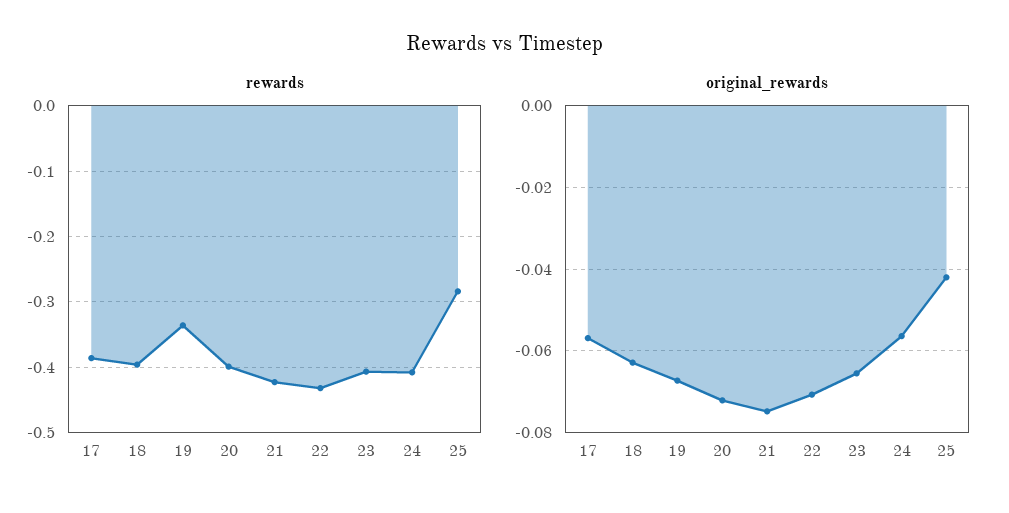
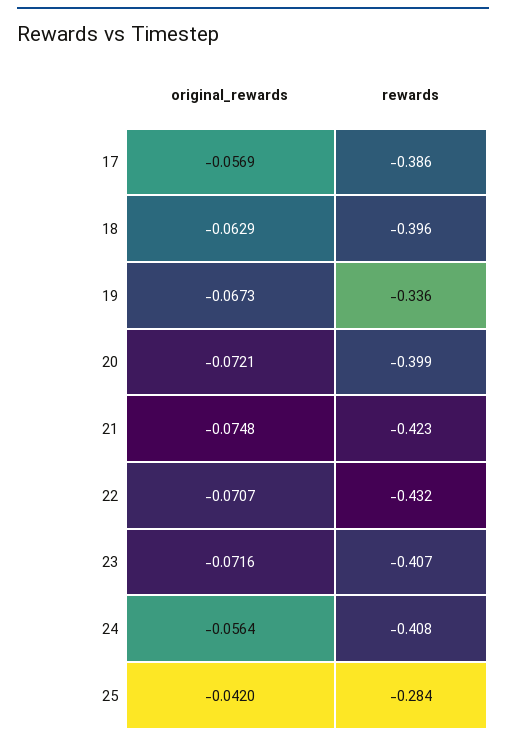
  {
    "rewards": {
      "17": -0.386,
      "18": -0.396,
      "19": -0.336,
      "20": -0.399,
      "21": -0.423,
      "22": -0.432,
      "23": -0.407,
      "24": -0.408,
      "25": -0.284
    },
    "original_rewards": {
      "17": -0.0569,
      "18": -0.0629,
      "19": -0.0673,
      "20": -0.0721,
      "21": -0.0748,
      "22": -0.0707,
-     "23": -0.066,
+     "23": -0.0716,
      "24": -0.0564,
      "25": -0.042
    }
  }

